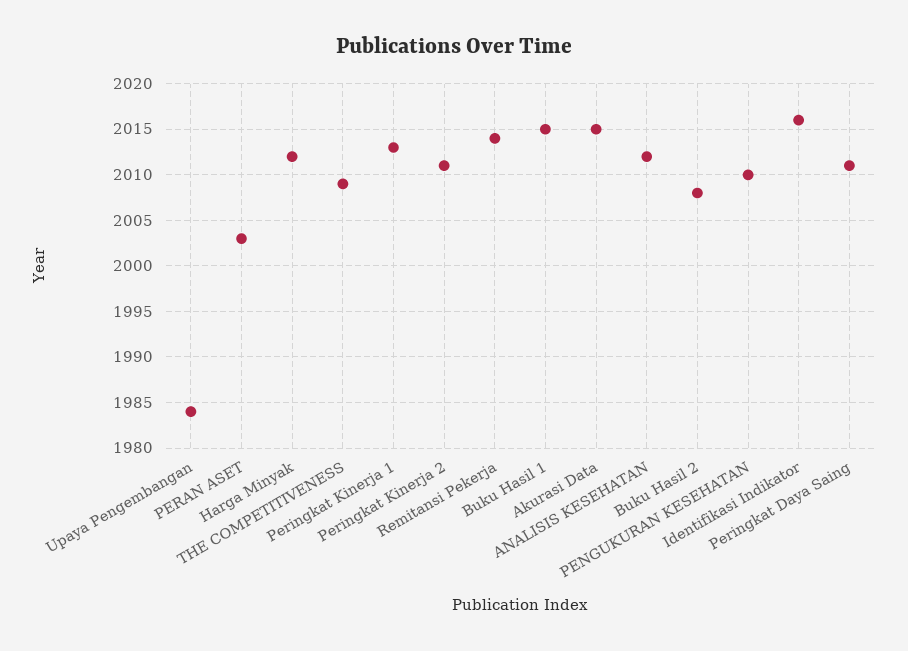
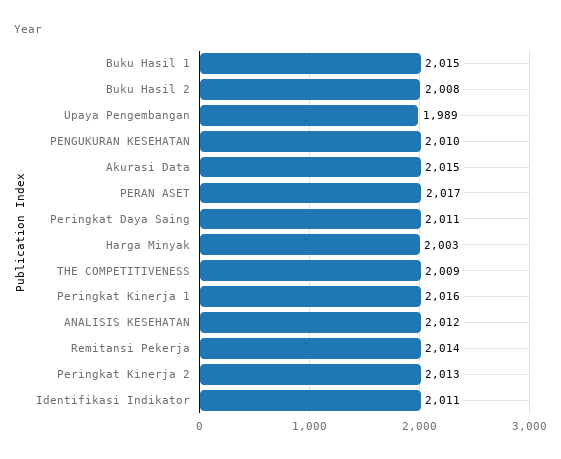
  {
-   "Upaya Pengembangan": 1984,
+   "Upaya Pengembangan": 1989,
-   "PERAN ASET": 2003,
+   "PERAN ASET": 2017,
-   "Harga Minyak": 2012,
+   "Harga Minyak": 2003,
    "THE COMPETITIVENESS": 2009,
-   "Peringkat Kinerja 1": 2013,
+   "Peringkat Kinerja 1": 2016,
-   "Peringkat Kinerja 2": 2011,
+   "Peringkat Kinerja 2": 2013,
    "Remitansi Pekerja": 2014,
    "Buku Hasil 1": 2015,
    "Akurasi Data": 2015,
    "ANALISIS KESEHATAN": 2012,
    "Buku Hasil 2": 2008,
    "PENGUKURAN KESEHATAN": 2010,
-   "Identifikasi Indikator": 2016,
+   "Identifikasi Indikator": 2011,
    "Peringkat Daya Saing": 2011
  }

